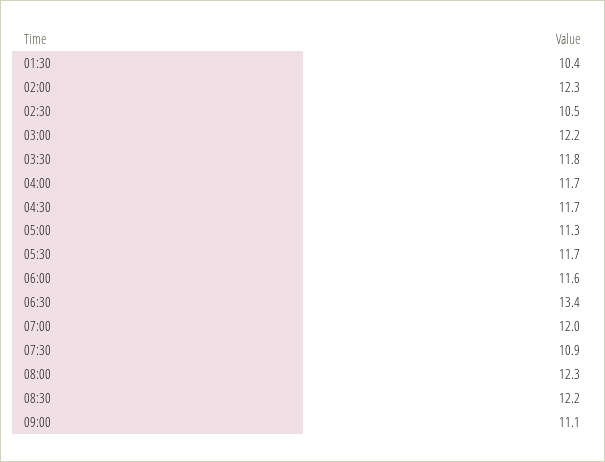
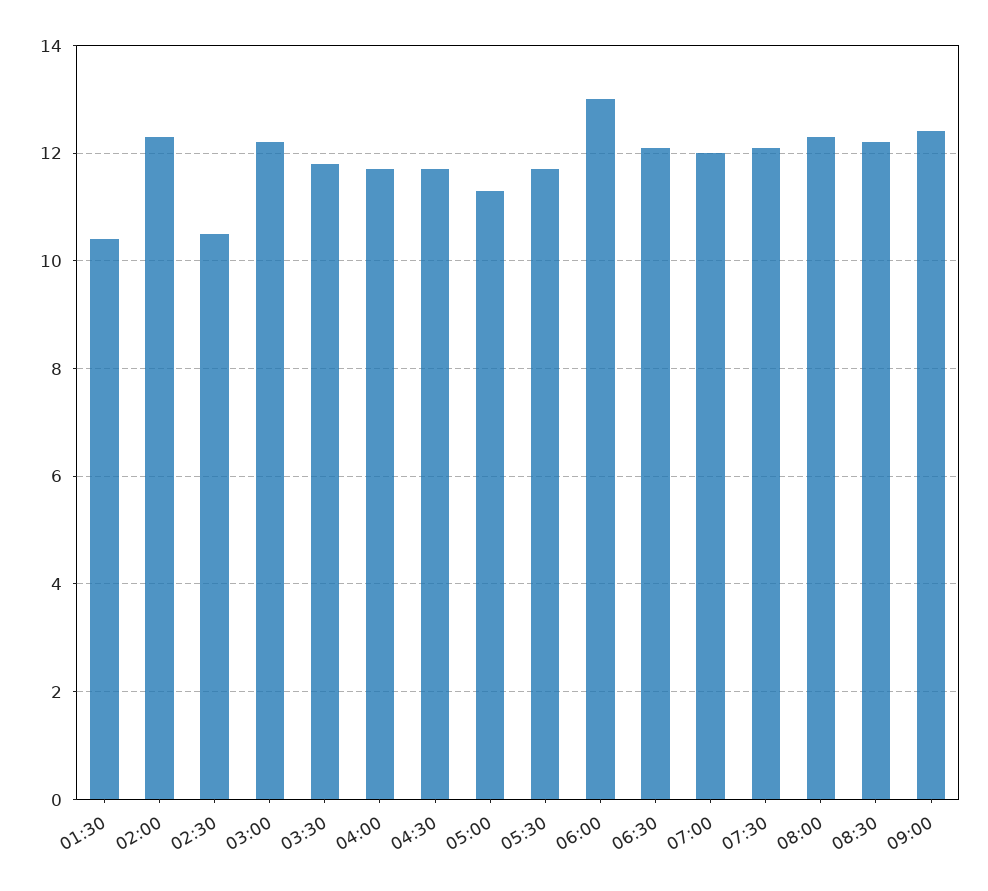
  {
    "01:30": 10.4,
    "02:00": 12.3,
    "02:30": 10.5,
    "03:00": 12.2,
    "03:30": 11.8,
    "04:00": 11.7,
    "04:30": 11.7,
    "05:00": 11.3,
    "05:30": 11.7,
-   "06:00": 11.6,
+   "06:00": 13,
-   "06:30": 13.4,
+   "06:30": 12,
    "07:00": 12,
-   "07:30": 10.9,
+   "07:30": 12,
    "08:00": 12.3,
    "08:30": 12.2,
-   "09:00": 11.1
+   "09:00": 12.5
  }

